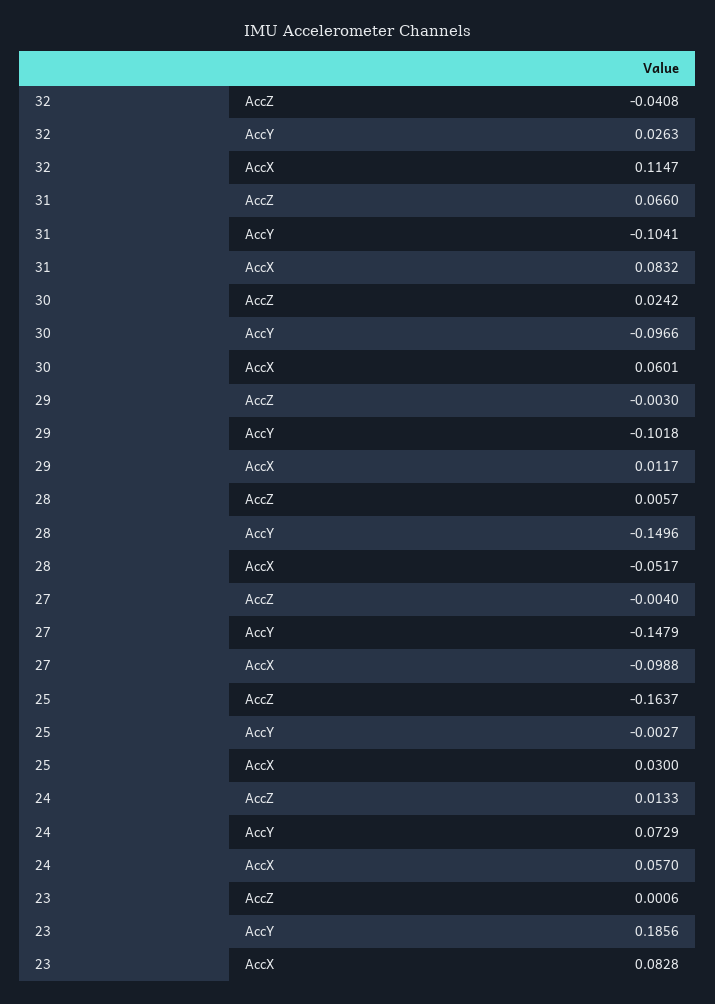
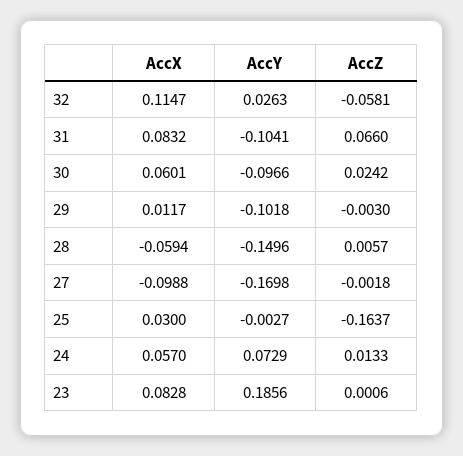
  {
    "32": {
-     "AccZ": -0.0408,
+     "AccZ": -0.0581,
      "AccY": 0.0263,
      "AccX": 0.1147
    },
    "31": {
      "AccZ": 0.066,
      "AccY": -0.1041,
      "AccX": 0.0832
    },
    "30": {
      "AccZ": 0.0242,
      "AccY": -0.0966,
      "AccX": 0.0601
    },
    "29": {
      "AccZ": -0.003,
      "AccY": -0.1018,
      "AccX": 0.0117
    },
    "28": {
      "AccZ": 0.0057,
      "AccY": -0.1496,
-     "AccX": -0.0517
+     "AccX": -0.0594
    },
    "27": {
-     "AccZ": -0.004,
+     "AccZ": -0.0018,
-     "AccY": -0.1479,
+     "AccY": -0.1698,
      "AccX": -0.0988
    },
    "25": {
      "AccZ": -0.1637,
      "AccY": -0.0027,
      "AccX": 0.03
    },
    "24": {
      "AccZ": 0.0133,
      "AccY": 0.0729,
      "AccX": 0.057
    },
    "23": {
      "AccZ": 0.0006,
      "AccY": 0.1856,
      "AccX": 0.0828
    }
  }

